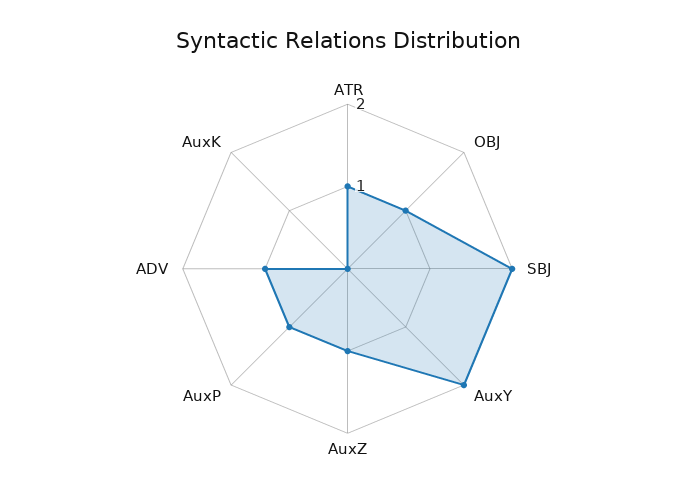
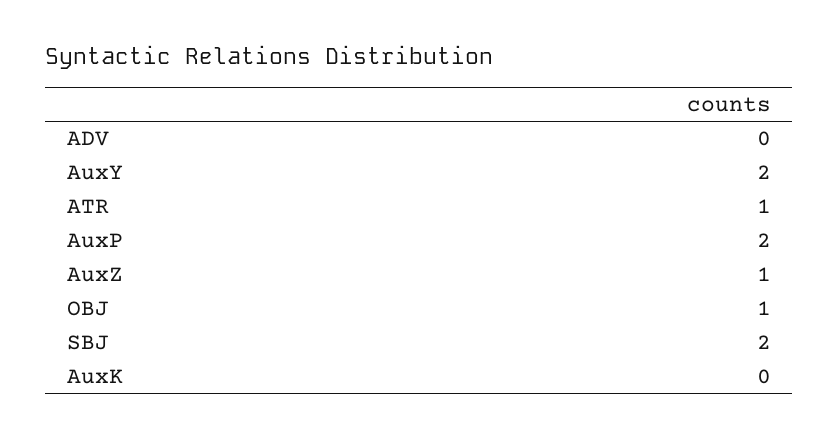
  {
    "ATR": 1,
    "OBJ": 1,
    "SBJ": 2,
    "AuxY": 2,
    "AuxZ": 1,
-   "AuxP": 1,
+   "AuxP": 2,
-   "ADV": 1,
+   "ADV": 0,
    "AuxK": 0
  }

